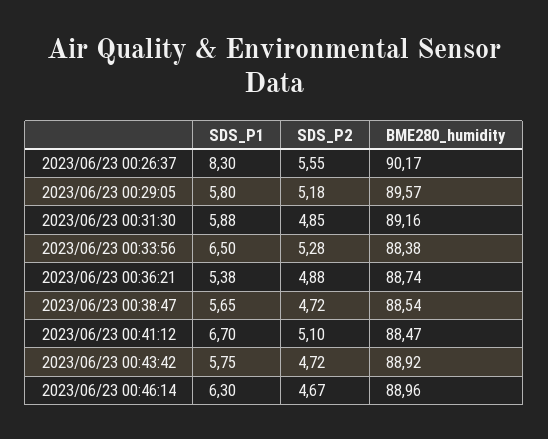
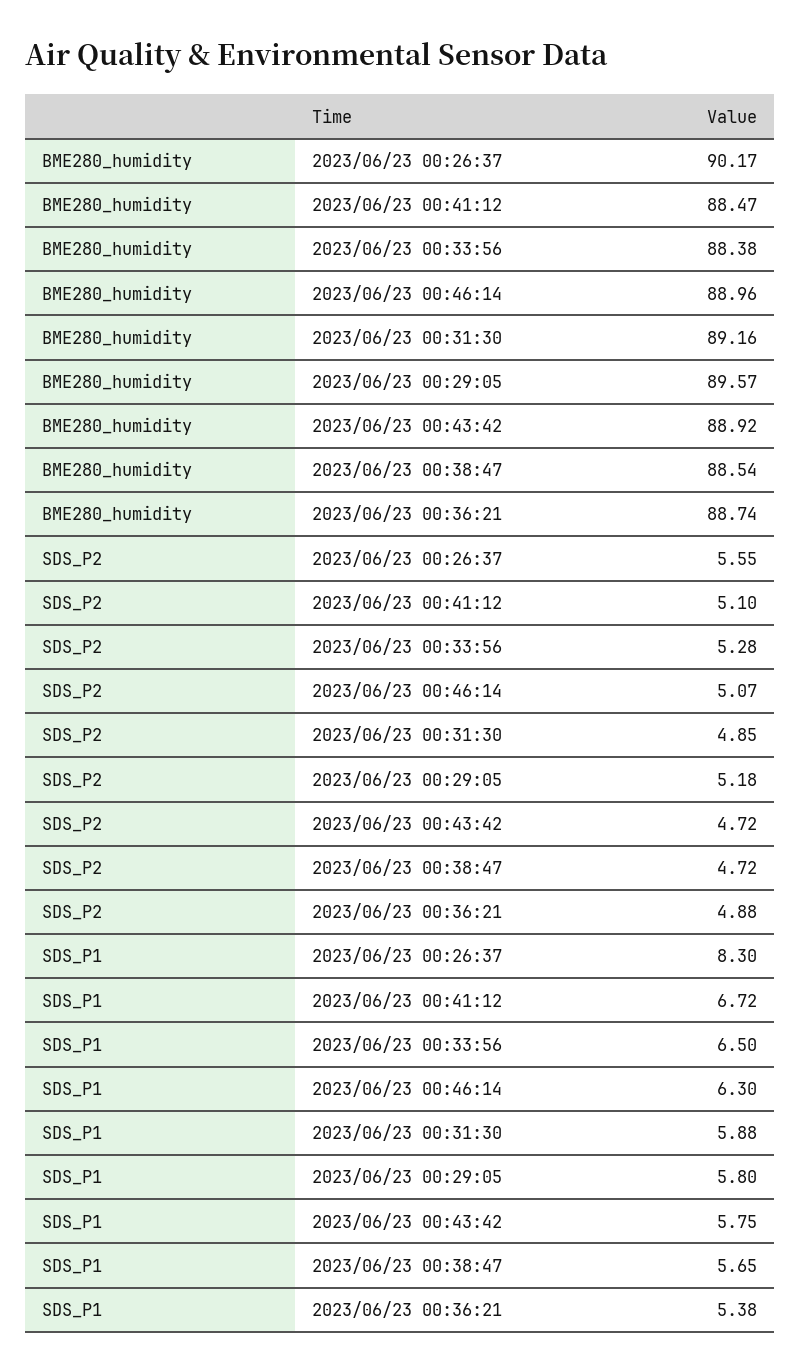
  {
    "SDS_P1": {
      "2023/06/23 00:26:37": 8.3,
      "2023/06/23 00:29:05": 5.8,
      "2023/06/23 00:31:30": 5.88,
      "2023/06/23 00:33:56": 6.5,
      "2023/06/23 00:36:21": 5.38,
      "2023/06/23 00:38:47": 5.65,
-     "2023/06/23 00:41:12": 6.7,
+     "2023/06/23 00:41:12": 6.72,
      "2023/06/23 00:43:42": 5.75,
      "2023/06/23 00:46:14": 6.3
    },
    "SDS_P2": {
      "2023/06/23 00:26:37": 5.55,
      "2023/06/23 00:29:05": 5.18,
      "2023/06/23 00:31:30": 4.85,
      "2023/06/23 00:33:56": 5.28,
      "2023/06/23 00:36:21": 4.88,
      "2023/06/23 00:38:47": 4.72,
      "2023/06/23 00:41:12": 5.1,
      "2023/06/23 00:43:42": 4.72,
-     "2023/06/23 00:46:14": 4.67
+     "2023/06/23 00:46:14": 5.07
    },
    "BME280_humidity": {
      "2023/06/23 00:26:37": 90.17,
      "2023/06/23 00:29:05": 89.57,
      "2023/06/23 00:31:30": 89.16,
      "2023/06/23 00:33:56": 88.38,
      "2023/06/23 00:36:21": 88.74,
      "2023/06/23 00:38:47": 88.54,
      "2023/06/23 00:41:12": 88.47,
      "2023/06/23 00:43:42": 88.92,
      "2023/06/23 00:46:14": 88.96
    }
  }

